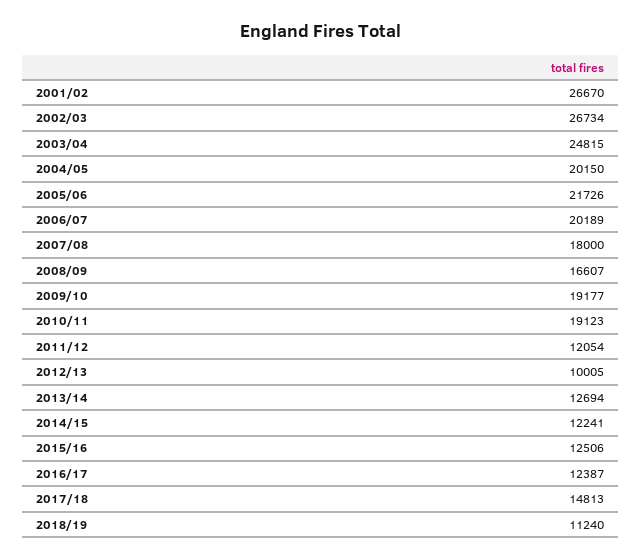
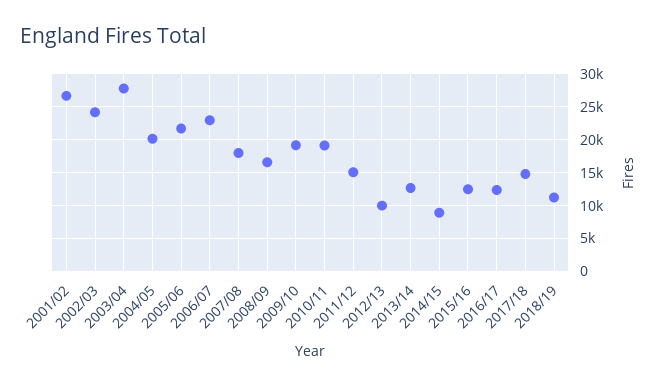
  {
    "2001/02": 26670,
-   "2002/03": 26734,
+   "2002/03": 24000,
-   "2003/04": 24815,
+   "2003/04": 28000,
    "2004/05": 20150,
    "2005/06": 21726,
-   "2006/07": 20189,
+   "2006/07": 23000,
    "2007/08": 18000,
    "2008/09": 16607,
    "2009/10": 19177,
    "2010/11": 19123,
-   "2011/12": 12054,
+   "2011/12": 15000,
    "2012/13": 10005,
    "2013/14": 12694,
-   "2014/15": 12241,
+   "2014/15": 9000,
    "2015/16": 12506,
    "2016/17": 12387,
    "2017/18": 14813,
    "2018/19": 11240
  }

